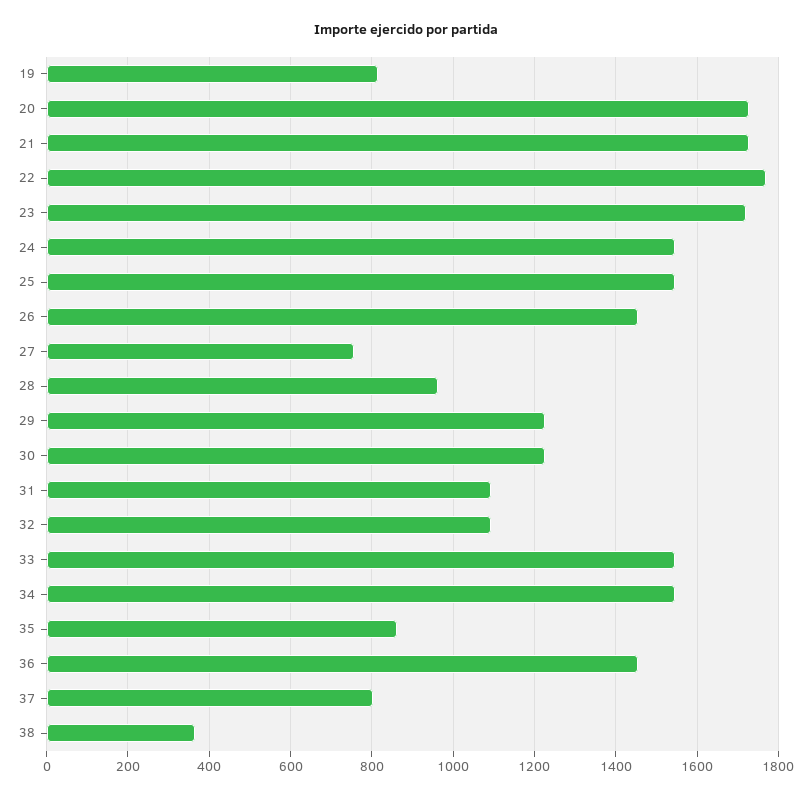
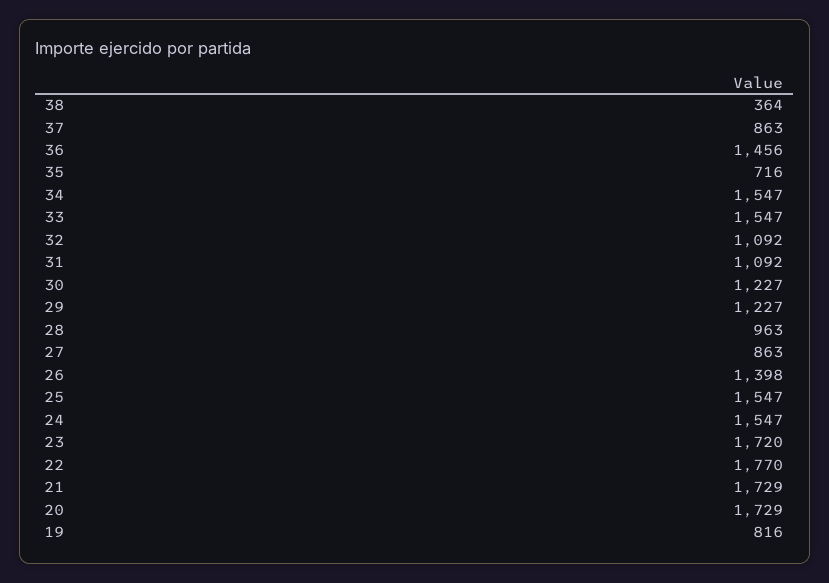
  {
    "19": 816,
    "20": 1729,
    "21": 1729,
    "22": 1770,
    "23": 1720,
    "24": 1547,
    "25": 1547,
-   "26": 1460,
+   "26": 1398,
-   "27": 760,
+   "27": 863,
    "28": 963,
    "29": 1227,
    "30": 1227,
    "31": 1092,
    "32": 1092,
    "33": 1547,
    "34": 1547,
-   "35": 860,
+   "35": 716,
    "36": 1456,
-   "37": 800,
+   "37": 863,
    "38": 364
  }

